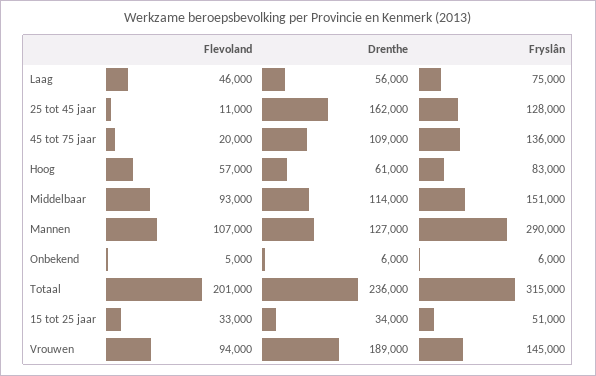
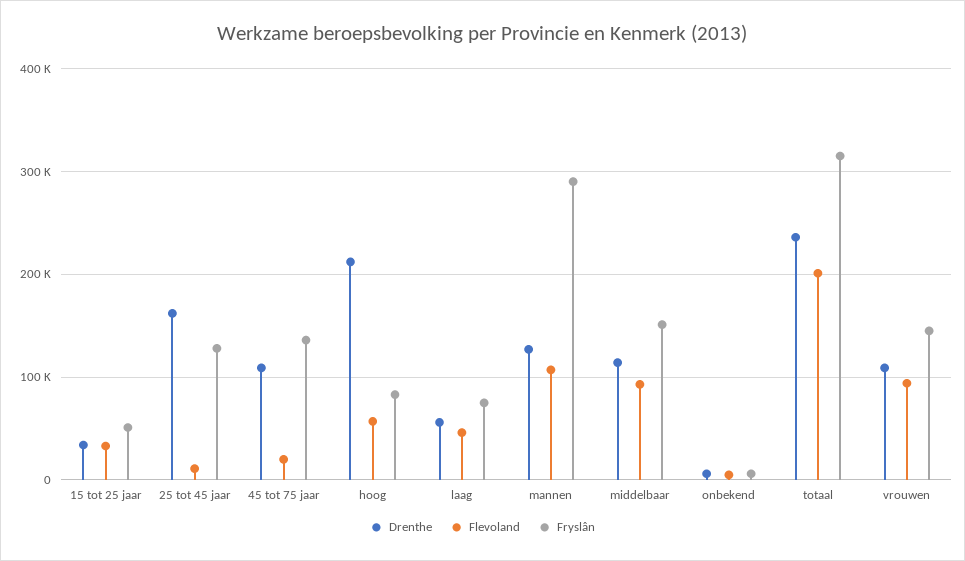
  {
    "Flevoland": {
      "Laag": 46000,
      "25 tot 45 jaar": 11000,
      "45 tot 75 jaar": 20000,
      "Hoog": 57000,
      "Middelbaar": 93000,
      "Mannen": 107000,
      "Onbekend": 5000,
      "Totaal": 201000,
      "15 tot 25 jaar": 33000,
      "Vrouwen": 94000
    },
    "Drenthe": {
      "Laag": 56000,
      "25 tot 45 jaar": 162000,
      "45 tot 75 jaar": 109000,
-     "Hoog": 61000,
+     "Hoog": 210000,
      "Middelbaar": 114000,
      "Mannen": 127000,
      "Onbekend": 6000,
      "Totaal": 236000,
      "15 tot 25 jaar": 34000,
-     "Vrouwen": 189000
+     "Vrouwen": 110000
    },
    "Fryslân": {
      "Laag": 75000,
      "25 tot 45 jaar": 128000,
      "45 tot 75 jaar": 136000,
      "Hoog": 83000,
      "Middelbaar": 151000,
      "Mannen": 290000,
      "Onbekend": 6000,
      "Totaal": 315000,
      "15 tot 25 jaar": 51000,
      "Vrouwen": 145000
    }
  }

